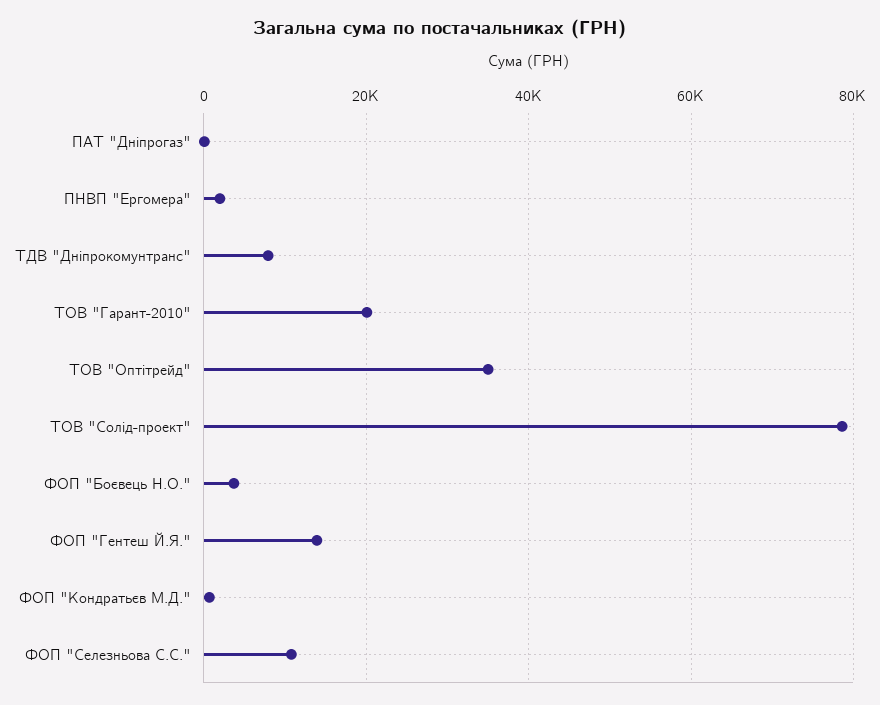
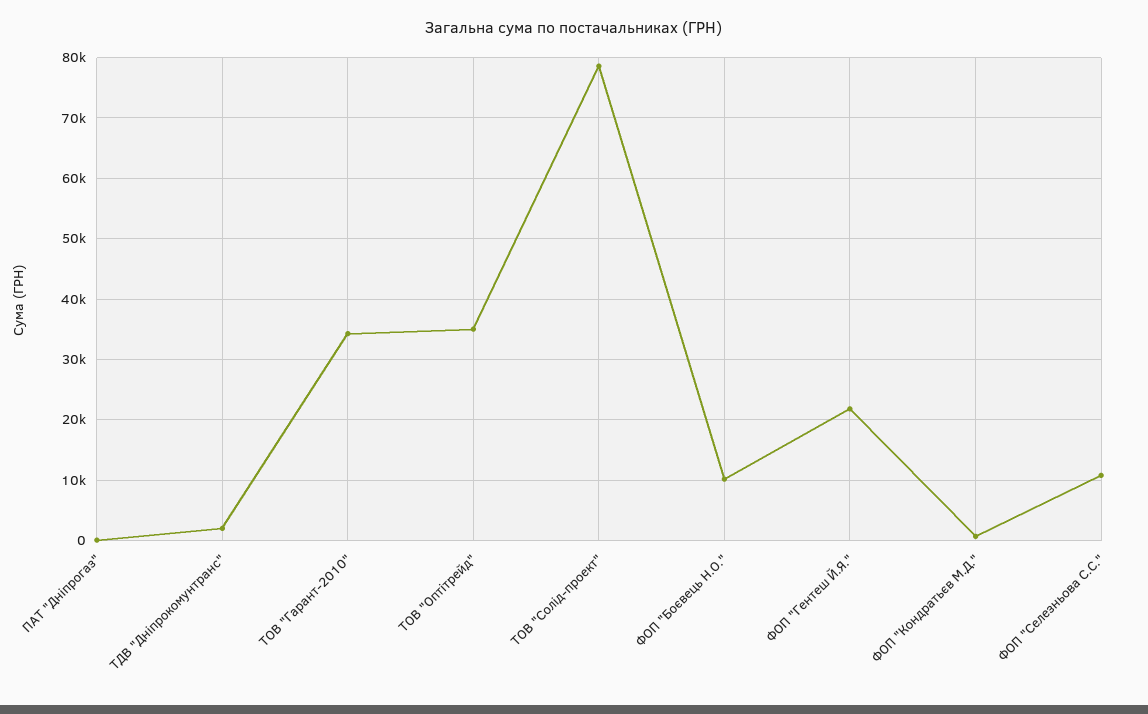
  {
    "ПАТ \"Дніпрогаз\"": 0,
-   "ПНВП \"Ергомера\"": 2000,
-   "ТДВ \"Дніпрокомунтранс\"": 8000,
+   "ТДВ \"Дніпрокомунтранс\"": 2000,
-   "ТОВ \"Гарант-2010\"": 20000,
+   "ТОВ \"Гарант-2010\"": 34000,
    "ТОВ \"Оптітрейд\"": 35000,
    "ТОВ \"Солід-проект\"": 79000,
-   "ФОП \"Боєвець Н.О.\"": 4000,
+   "ФОП \"Боєвець Н.О.\"": 10000,
-   "ФОП \"Гентеш Й.Я.\"": 14000,
+   "ФОП \"Гентеш Й.Я.\"": 22000,
    "ФОП \"Кондратьєв М.Д.\"": 1000,
    "ФОП \"Селезньова С.С.\"": 11000
  }

